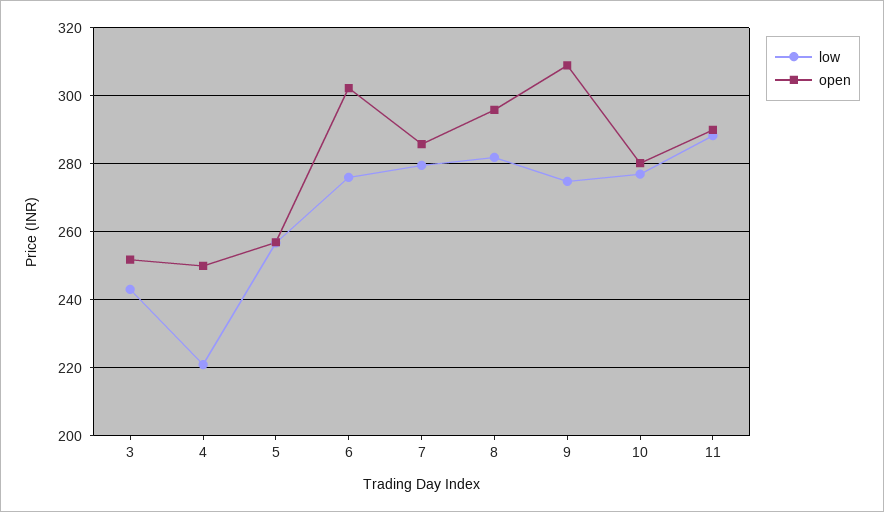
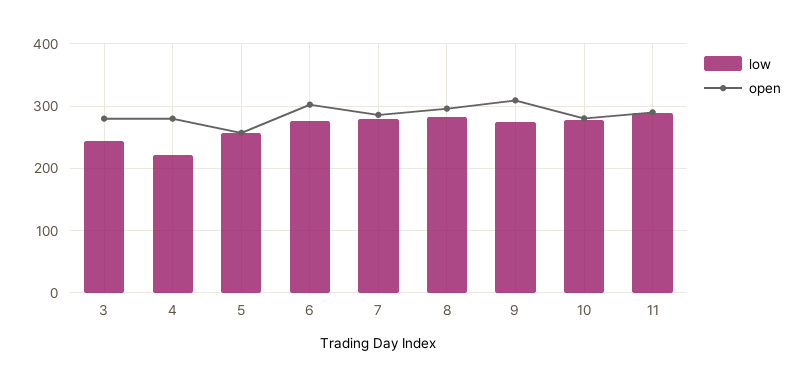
  {
    "low": {
      "3": 244,
      "4": 222,
      "5": 256,
      "6": 276,
      "7": 280,
      "8": 282,
      "9": 274,
      "10": 278,
      "11": 288
    },
    "open": {
-     "3": 252,
+     "3": 280,
-     "4": 250,
+     "4": 280,
      "5": 256,
      "6": 302,
      "7": 286,
      "8": 296,
      "9": 308,
      "10": 280,
      "11": 290
    }
  }

